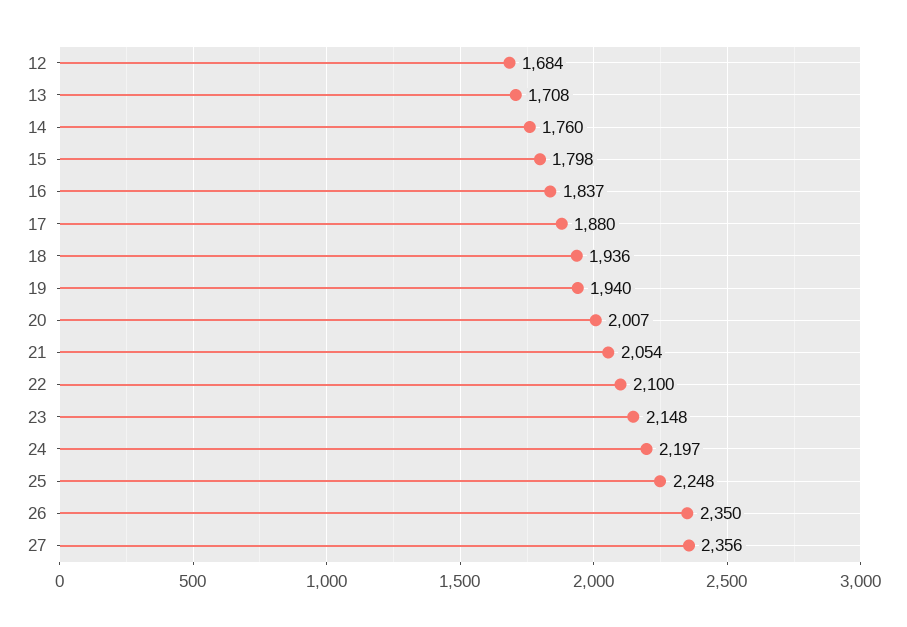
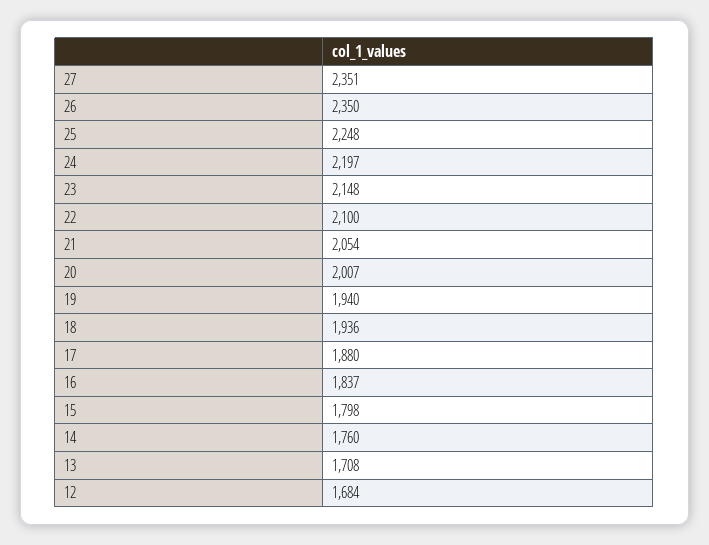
  {
    "12": 1684,
    "13": 1708,
    "14": 1760,
    "15": 1798,
    "16": 1837,
    "17": 1880,
    "18": 1936,
    "19": 1940,
    "20": 2007,
    "21": 2054,
    "22": 2100,
    "23": 2148,
    "24": 2197,
    "25": 2248,
    "26": 2350,
-   "27": 2356
+   "27": 2351
  }

